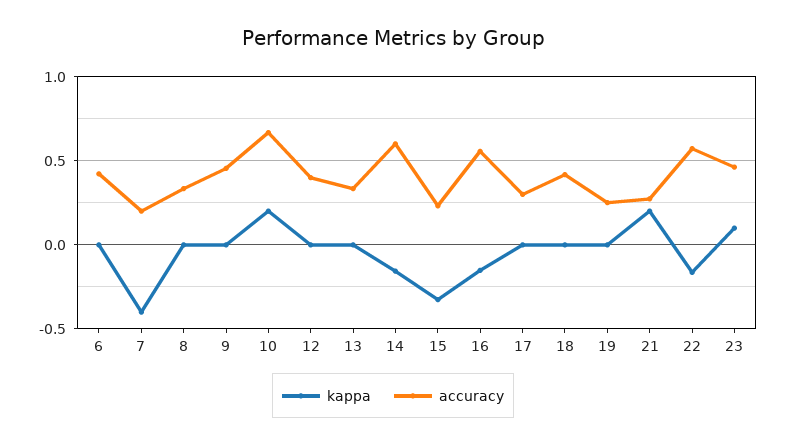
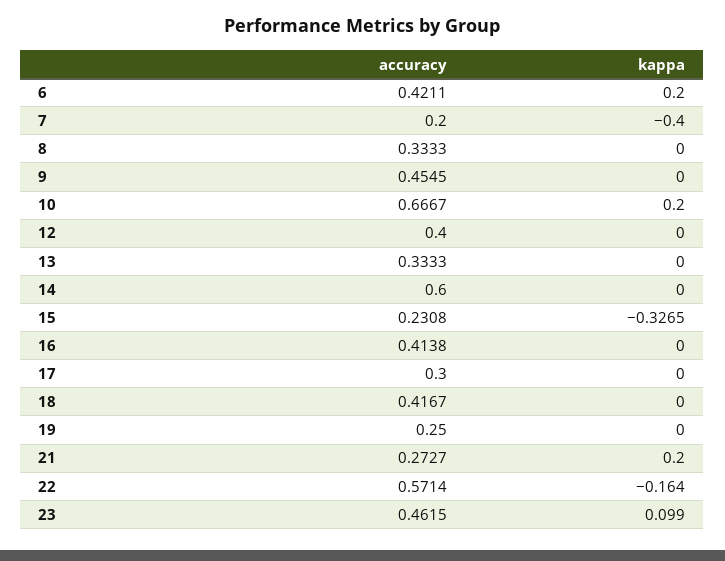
  {
    "kappa": {
-     "6": 0,
+     "6": 0.2,
      "7": -0.4,
      "8": 0,
      "9": 0,
      "10": 0.2,
      "12": 0,
      "13": 0,
-     "14": -0.15,
+     "14": 0,
      "15": -0.3265,
-     "16": -0.15,
+     "16": 0,
      "17": 0,
      "18": 0,
      "19": 0,
      "21": 0.2,
      "22": -0.164,
      "23": 0.099
    },
    "accuracy": {
      "6": 0.4211,
      "7": 0.2,
      "8": 0.3333,
      "9": 0.4545,
      "10": 0.6667,
      "12": 0.4,
      "13": 0.3333,
      "14": 0.6,
      "15": 0.2308,
-     "16": 0.55,
+     "16": 0.4138,
      "17": 0.3,
      "18": 0.4167,
      "19": 0.25,
      "21": 0.2727,
      "22": 0.5714,
      "23": 0.4615
    }
  }

